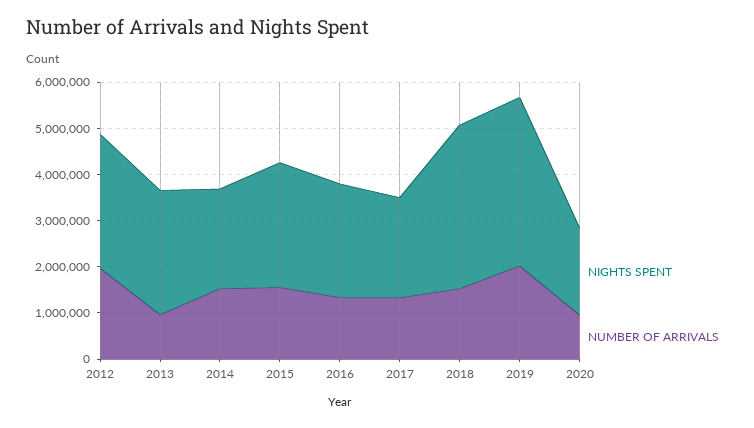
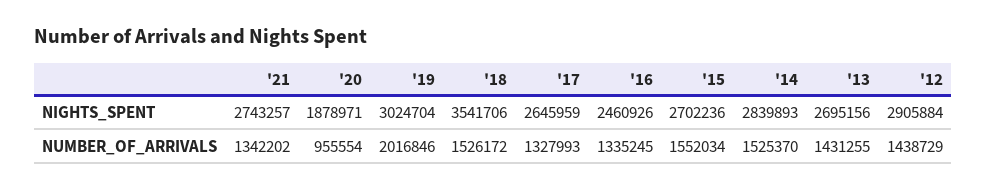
  {
    "NIGHTS SPENT": {
      "2012": 2905884,
      "2013": 2695156,
-     "2014": 2200000,
+     "2014": 2839893,
      "2015": 2702236,
      "2016": 2460926,
-     "2017": 2200000,
+     "2017": 2645959,
      "2018": 3541706,
-     "2019": 3600000,
+     "2019": 3024704,
-     "2020": 1878971
+     "2020": 1878971,
+     "'21": 2743257
    },
    "NUMBER OF ARRIVALS": {
-     "2012": 2000000,
+     "2012": 1438729,
-     "2013": 1000000,
+     "2013": 1431255,
      "2014": 1525370,
      "2015": 1552034,
      "2016": 1335245,
      "2017": 1327993,
      "2018": 1526172,
      "2019": 2016846,
-     "2020": 955554
+     "2020": 955554,
+     "'21": 1342202
    }
  }

